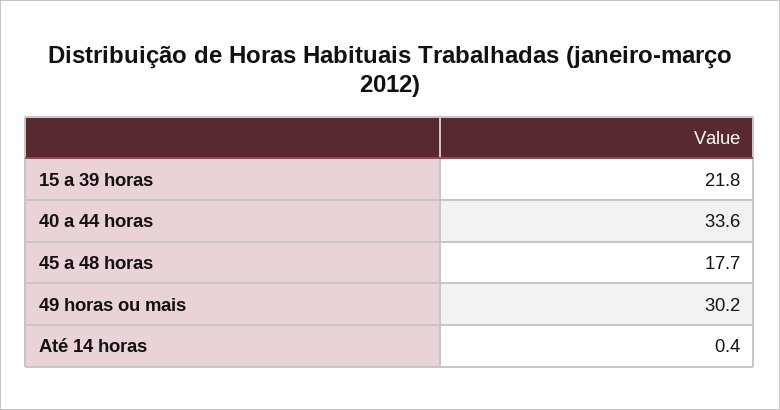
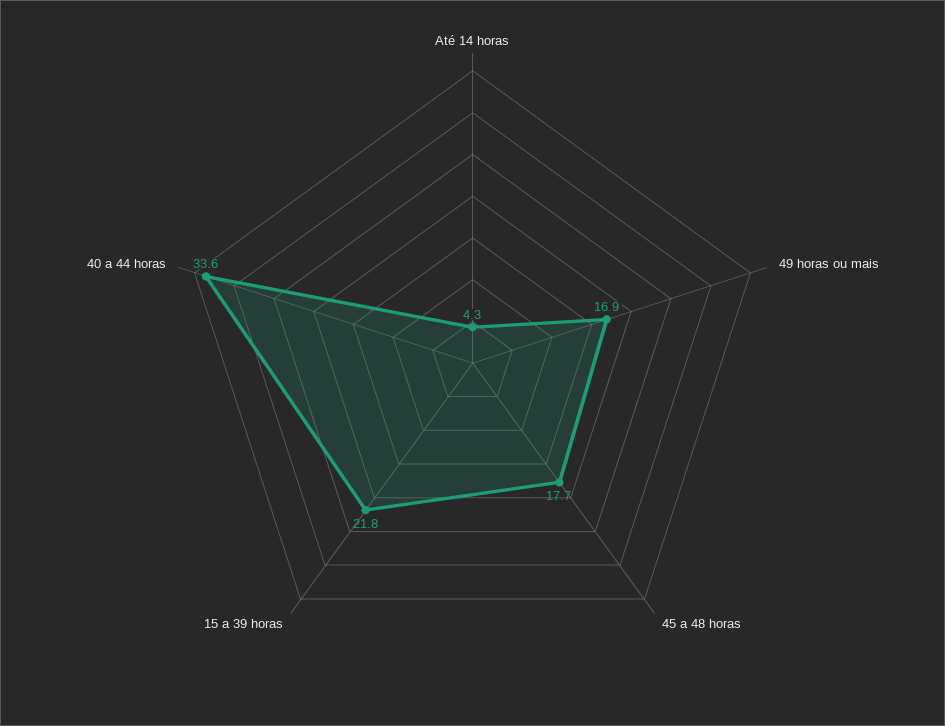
  {
    "15 a 39 horas": 21.8,
    "40 a 44 horas": 33.6,
    "45 a 48 horas": 17.7,
-   "49 horas ou mais": 30.2,
+   "49 horas ou mais": 16.9,
-   "Até 14 horas": 0.4
+   "Até 14 horas": 4.3
  }

